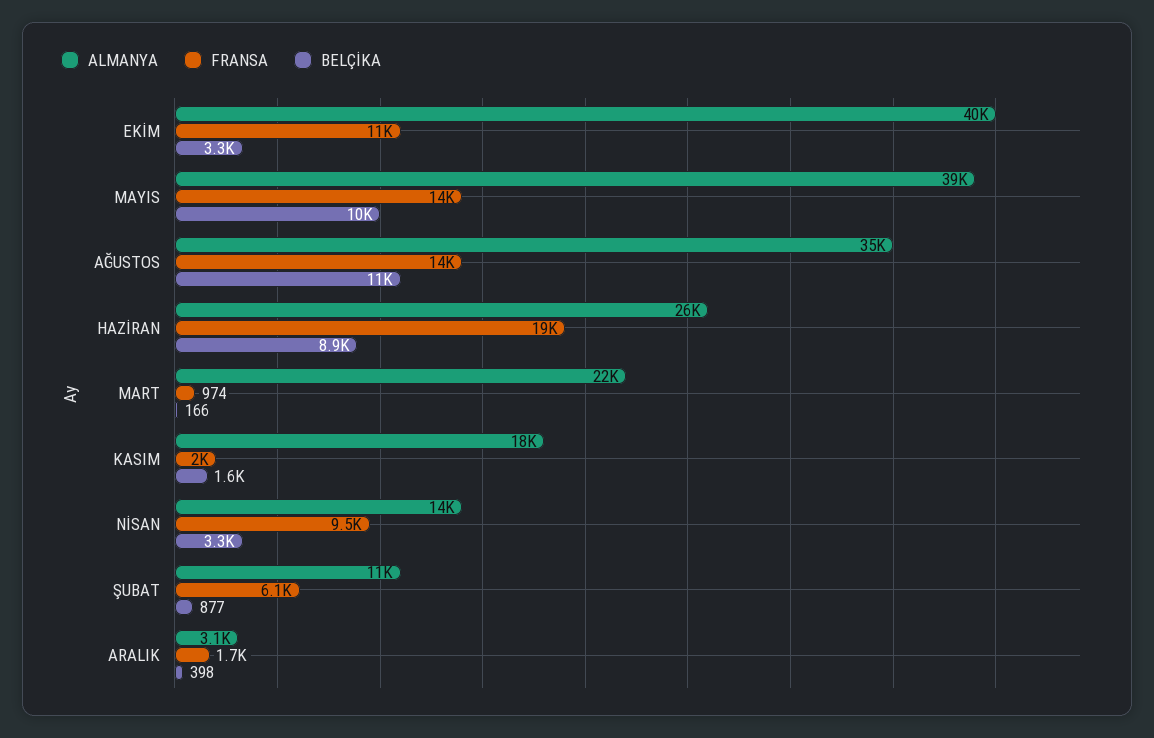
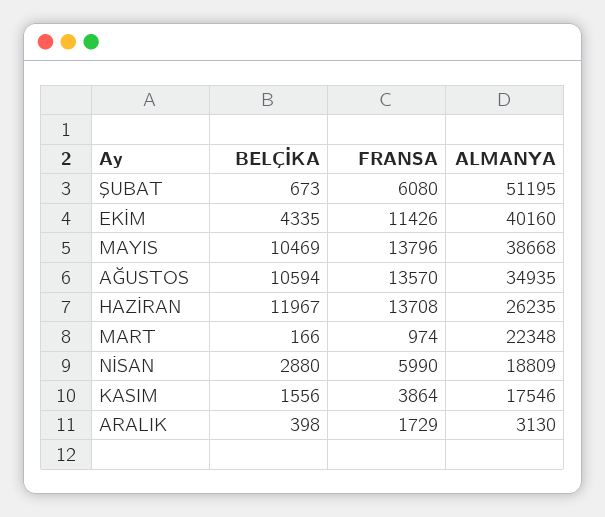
  {
    "ALMANYA": {
      "EKİM": 40160,
      "MAYIS": 38668,
      "AĞUSTOS": 34935,
      "HAZİRAN": 26235,
      "MART": 22348,
      "KASIM": 17546,
-     "NİSAN": 14000,
+     "NİSAN": 18809,
-     "ŞUBAT": 11000,
+     "ŞUBAT": 51195,
      "ARALIK": 3130
    },
    "FRANSA": {
      "EKİM": 11426,
      "MAYIS": 13796,
      "AĞUSTOS": 13570,
-     "HAZİRAN": 19000,
+     "HAZİRAN": 13708,
      "MART": 974,
-     "KASIM": 2000,
+     "KASIM": 3864,
-     "NİSAN": 9500,
+     "NİSAN": 5990,
      "ŞUBAT": 6080,
      "ARALIK": 1729
    },
    "BELÇİKA": {
-     "EKİM": 3300,
+     "EKİM": 4335,
      "MAYIS": 10469,
      "AĞUSTOS": 10594,
-     "HAZİRAN": 8900,
+     "HAZİRAN": 11967,
      "MART": 166,
      "KASIM": 1556,
-     "NİSAN": 3300,
+     "NİSAN": 2880,
-     "ŞUBAT": 877,
+     "ŞUBAT": 673,
      "ARALIK": 398
    }
  }

